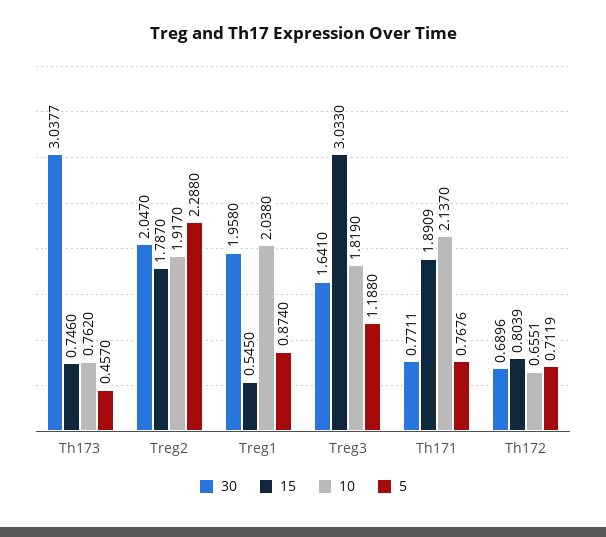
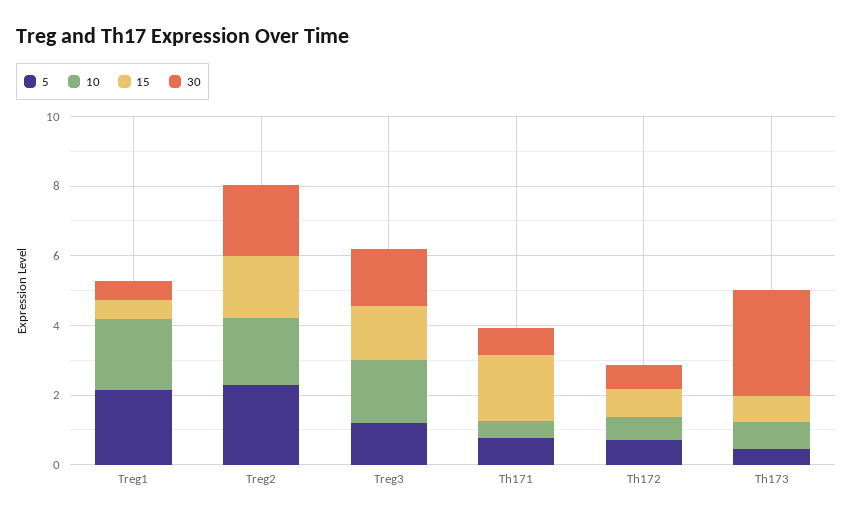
  {
    "30": {
      "Th173": 3.0377,
      "Treg2": 2.047,
-     "Treg1": 1.958,
+     "Treg1": 0.5,
      "Treg3": 1.641,
      "Th171": 0.7711,
      "Th172": 0.6896
    },
    "15": {
      "Th173": 0.746,
      "Treg2": 1.787,
      "Treg1": 0.545,
-     "Treg3": 3.033,
+     "Treg3": 1.5,
      "Th171": 1.8909,
      "Th172": 0.8039
    },
    "10": {
      "Th173": 0.762,
      "Treg2": 1.917,
      "Treg1": 2.038,
      "Treg3": 1.819,
-     "Th171": 2.137,
+     "Th171": 0.5,
      "Th172": 0.6551
    },
    "5": {
      "Th173": 0.457,
      "Treg2": 2.288,
-     "Treg1": 0.874,
+     "Treg1": 2,
      "Treg3": 1.188,
      "Th171": 0.7676,
      "Th172": 0.7119
    }
  }

